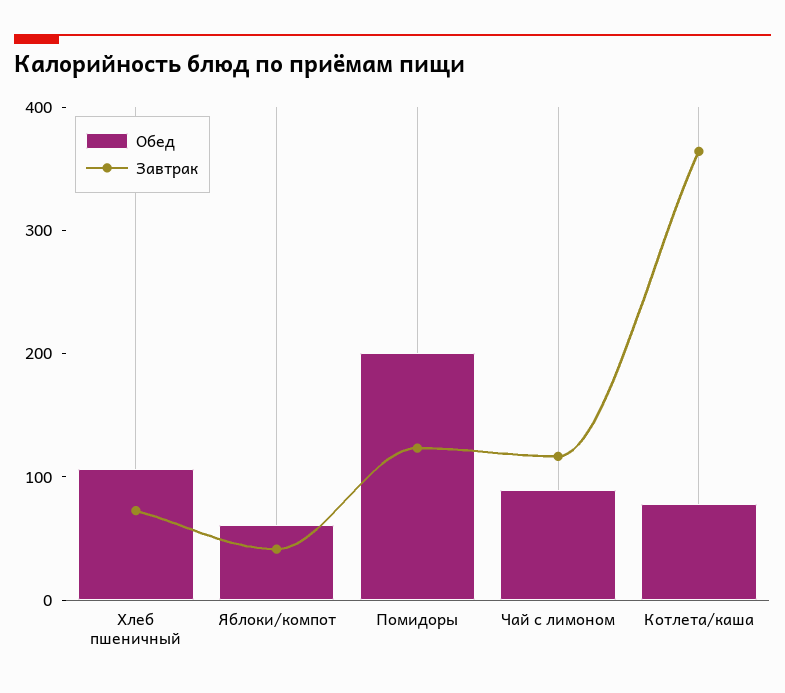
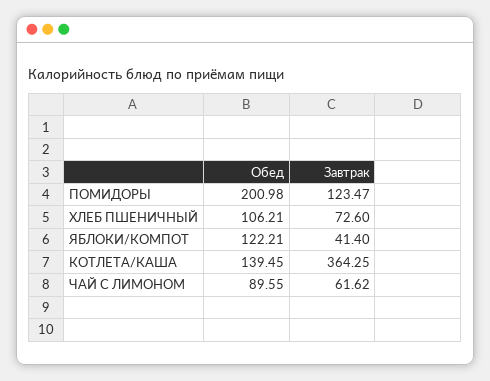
  {
    "Обед": {
      "Хлеб пшеничный": 106.21,
-     "Яблоки/компот": 60,
+     "Яблоки/компот": 122.21,
      "Помидоры": 200.98,
      "Чай с лимоном": 89.55,
-     "Котлета/каша": 80
+     "Котлета/каша": 139.45
    },
    "Завтрак": {
      "Хлеб пшеничный": 72.6,
      "Яблоки/компот": 41.4,
      "Помидоры": 123.47,
-     "Чай с лимоном": 120,
+     "Чай с лимоном": 61.62,
      "Котлета/каша": 364.25
    }
  }

